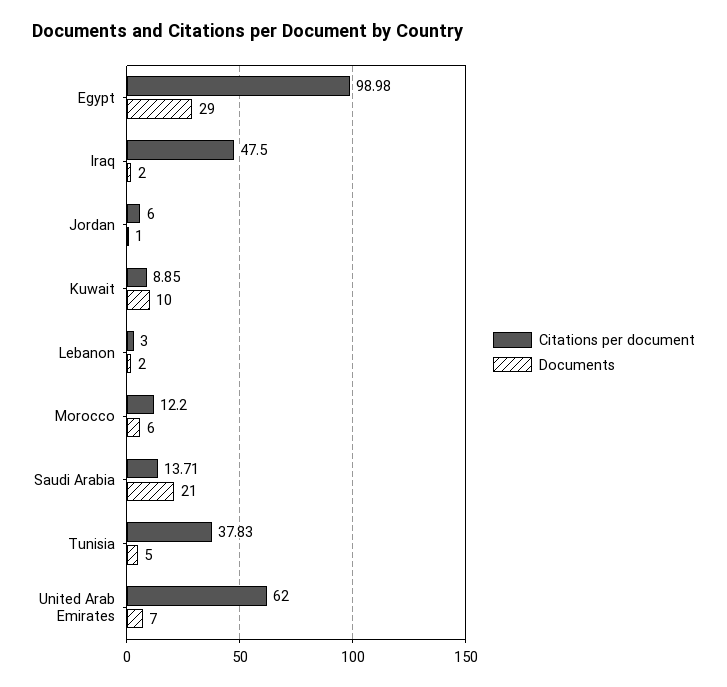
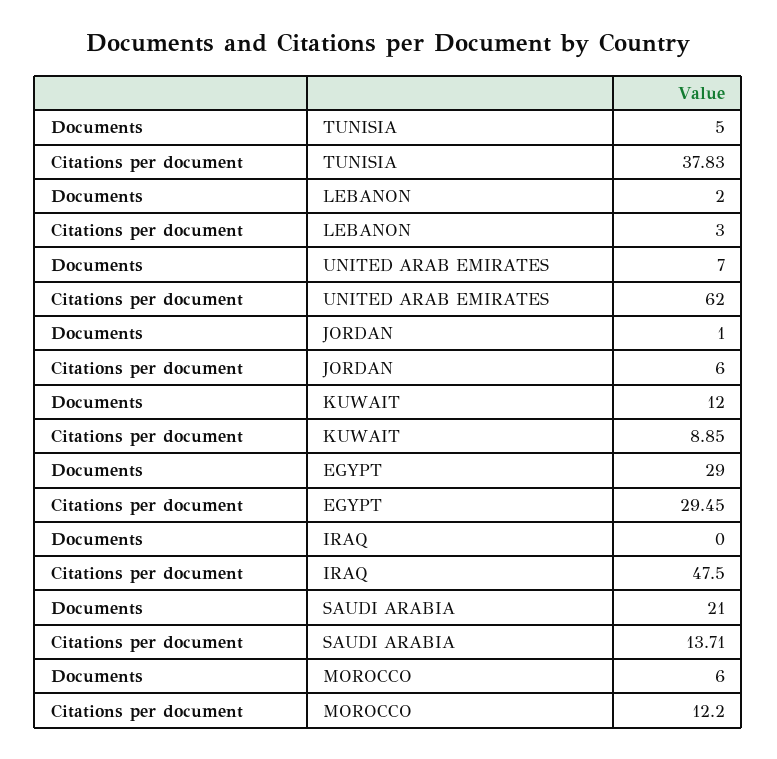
  {
    "Citations per document": {
-     "Egypt": 98.98,
+     "Egypt": 29.45,
      "Iraq": 47.5,
      "Jordan": 6,
      "Kuwait": 8.85,
      "Lebanon": 3,
      "Morocco": 12.2,
      "Saudi Arabia": 13.71,
      "Tunisia": 37.83,
      "United Arab Emirates": 62
    },
    "Documents": {
      "Egypt": 29,
-     "Iraq": 2,
+     "Iraq": 0,
      "Jordan": 1,
-     "Kuwait": 10,
+     "Kuwait": 12,
      "Lebanon": 2,
      "Morocco": 6,
      "Saudi Arabia": 21,
      "Tunisia": 5,
      "United Arab Emirates": 7
    }
  }

